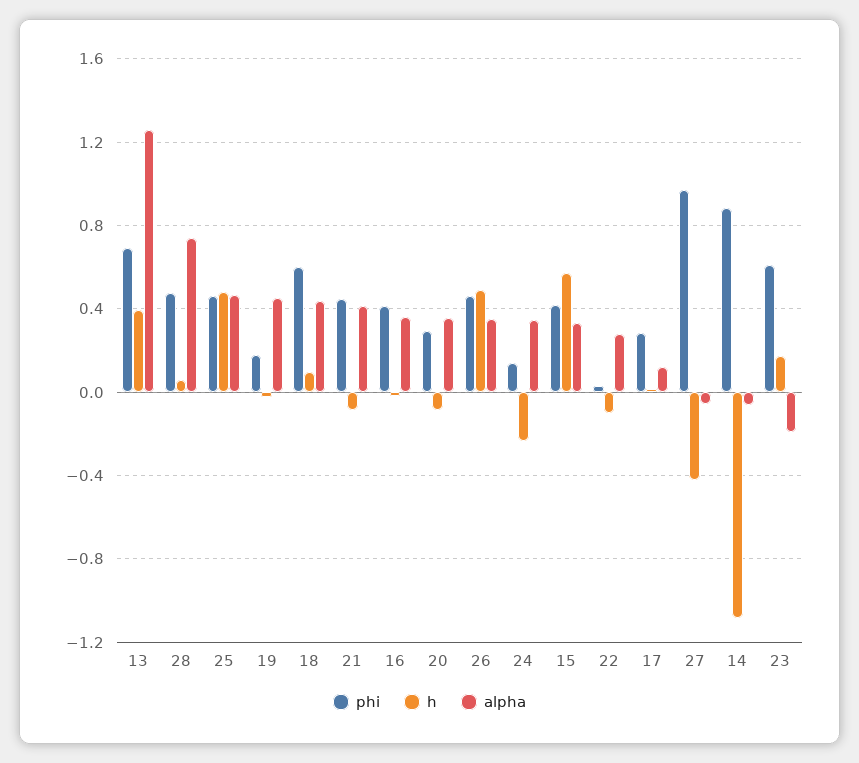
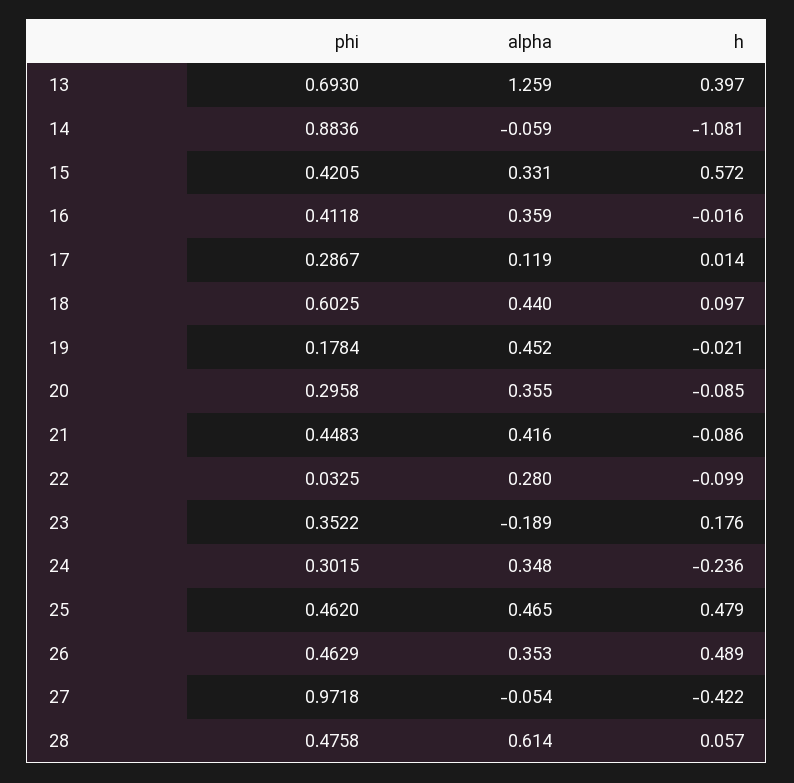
  {
    "phi": {
      "13": 0.693,
      "28": 0.4758,
      "25": 0.462,
      "19": 0.1784,
      "18": 0.6025,
      "21": 0.4483,
      "16": 0.4118,
      "20": 0.2958,
      "26": 0.4629,
-     "24": 0.15,
+     "24": 0.3015,
      "15": 0.4205,
      "22": 0.0325,
      "17": 0.2867,
      "27": 0.9718,
      "14": 0.8836,
-     "23": 0.6
+     "23": 0.3522
    },
    "h": {
      "13": 0.397,
      "28": 0.057,
      "25": 0.479,
      "19": -0.021,
      "18": 0.097,
      "21": -0.086,
      "16": -0.016,
      "20": -0.085,
      "26": 0.489,
      "24": -0.236,
      "15": 0.572,
      "22": -0.099,
      "17": 0.014,
      "27": -0.422,
      "14": -1.081,
      "23": 0.176
    },
    "alpha": {
      "13": 1.259,
-     "28": 0.75,
+     "28": 0.614,
      "25": 0.465,
      "19": 0.452,
      "18": 0.44,
      "21": 0.416,
      "16": 0.359,
      "20": 0.355,
      "26": 0.353,
      "24": 0.348,
      "15": 0.331,
      "22": 0.28,
      "17": 0.119,
      "27": -0.054,
      "14": -0.059,
      "23": -0.189
    }
  }

